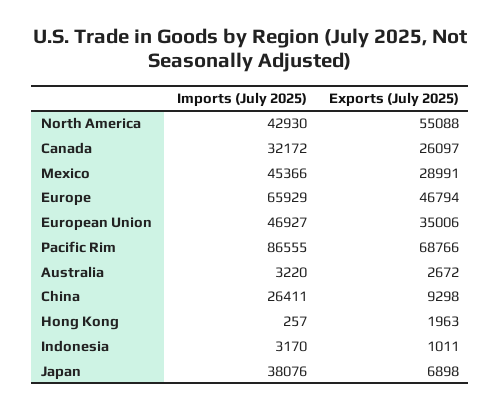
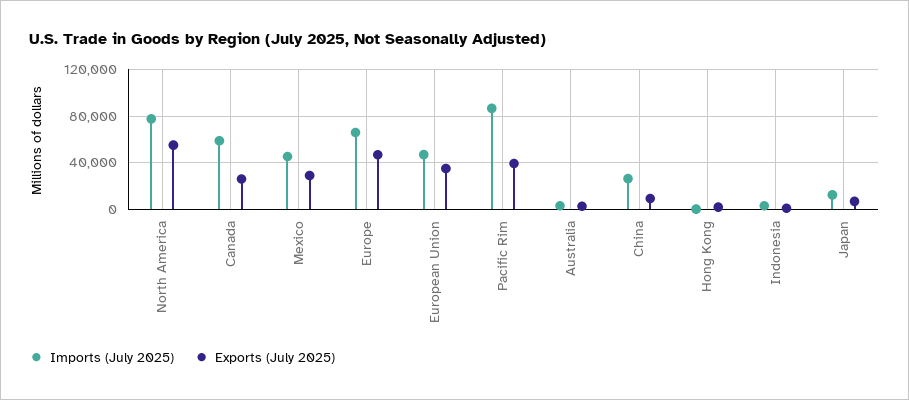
  {
    "Imports (July 2025)": {
-     "North America": 42930,
+     "North America": 80000,
-     "Canada": 32172,
+     "Canada": 60000,
      "Mexico": 45366,
      "Europe": 65929,
      "European Union": 46927,
      "Pacific Rim": 86555,
      "Australia": 3220,
      "China": 26411,
      "Hong Kong": 257,
      "Indonesia": 3170,
-     "Japan": 38076
+     "Japan": 10000
    },
    "Exports (July 2025)": {
      "North America": 55088,
      "Canada": 26097,
      "Mexico": 28991,
      "Europe": 46794,
      "European Union": 35006,
-     "Pacific Rim": 68766,
+     "Pacific Rim": 40000,
      "Australia": 2672,
      "China": 9298,
      "Hong Kong": 1963,
      "Indonesia": 1011,
      "Japan": 6898
    }
  }

